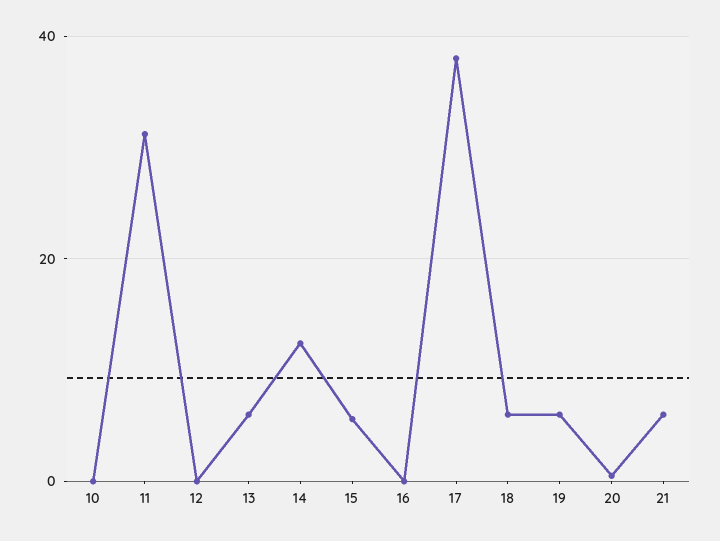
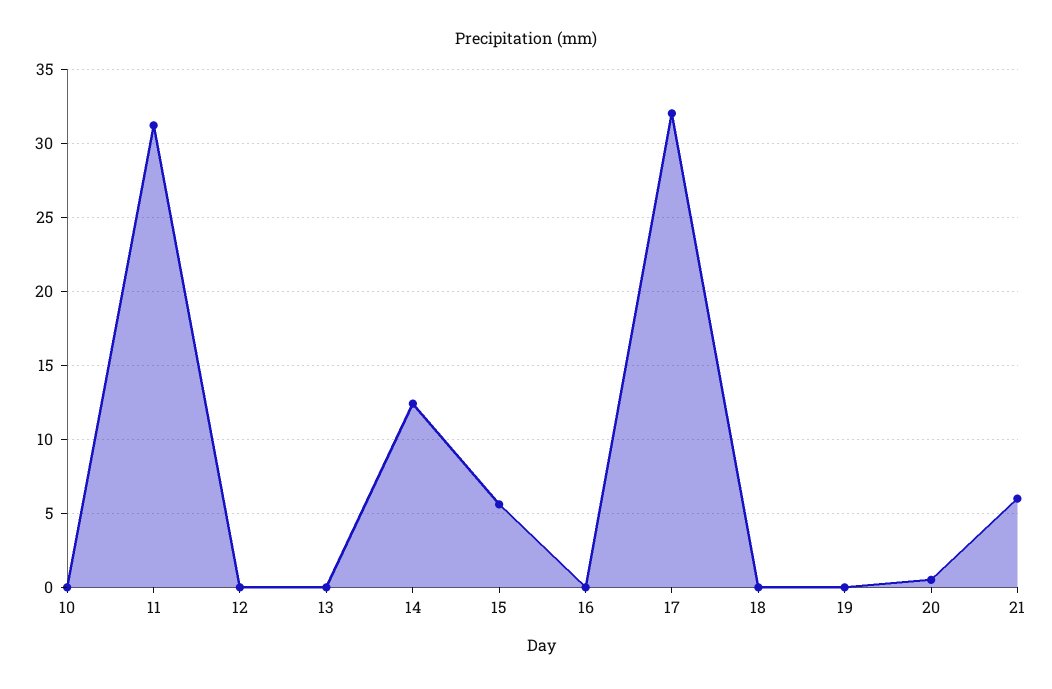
  {
    "10": 0,
    "11": 31,
    "12": 0,
-   "13": 6,
+   "13": 0,
    "14": 12.5,
    "15": 5.5,
    "16": 0,
-   "17": 38,
+   "17": 32,
-   "18": 6,
+   "18": 0,
-   "19": 6,
+   "19": 0,
    "20": 0.5,
    "21": 6
  }

